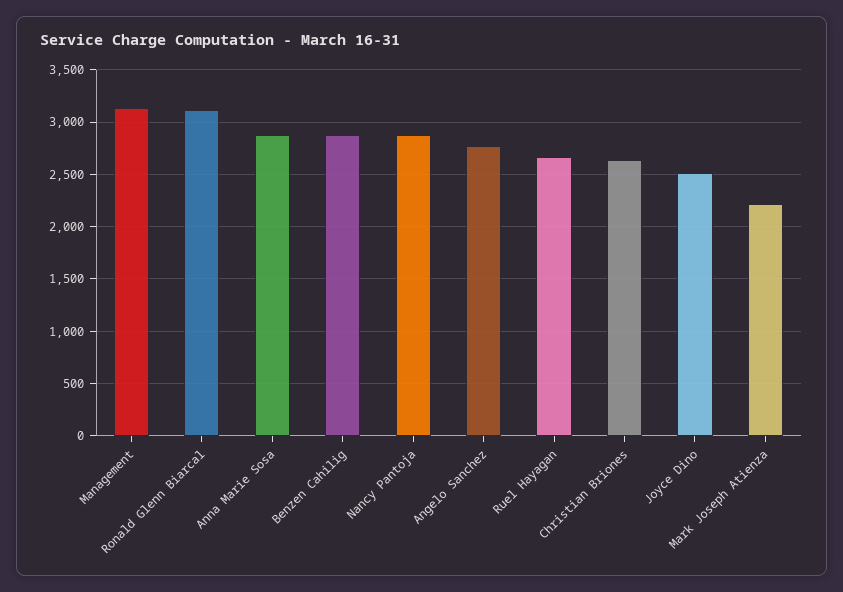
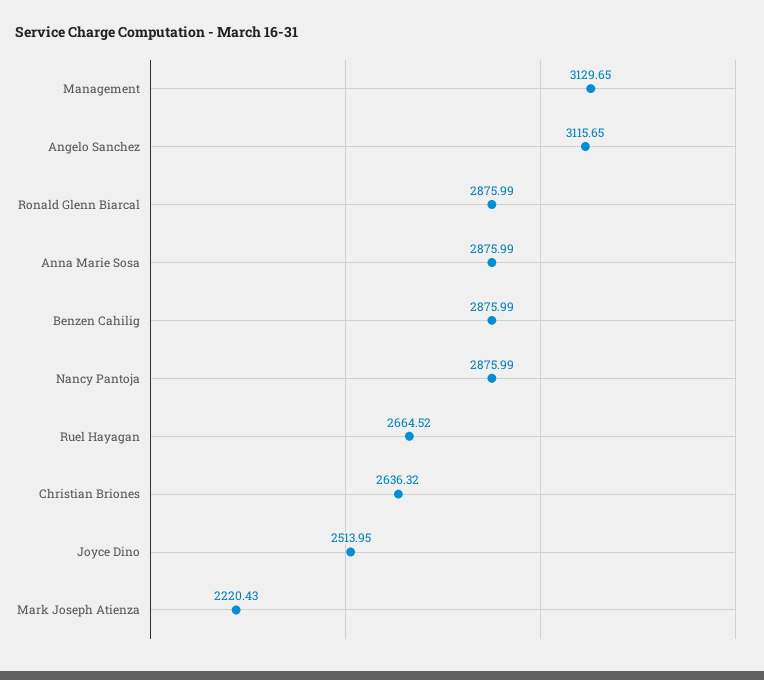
  {
    "Management": 3129.65,
-   "Ronald Glenn Biarcal": 3100,
+   "Ronald Glenn Biarcal": 2875.99,
    "Anna Marie Sosa": 2875.99,
    "Benzen Cahilig": 2875.99,
    "Nancy Pantoja": 2875.99,
-   "Angelo Sanchez": 2800,
+   "Angelo Sanchez": 3115.65,
    "Ruel Hayagan": 2664.52,
    "Christian Briones": 2636.32,
    "Joyce Dino": 2513.95,
    "Mark Joseph Atienza": 2220.43
  }

